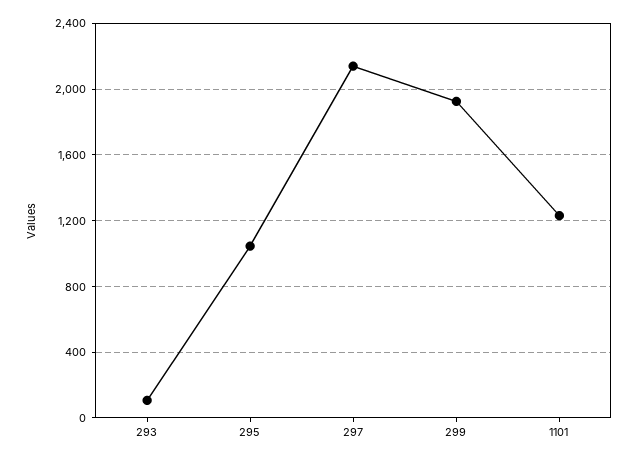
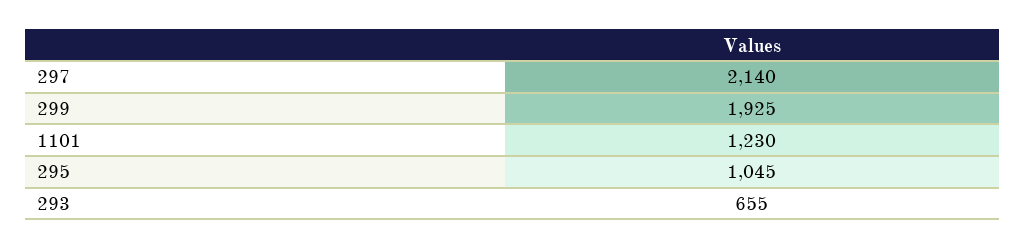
  {
-   "293": 100,
+   "293": 655,
    "295": 1045,
    "297": 2140,
    "299": 1925,
    "1101": 1230
  }

